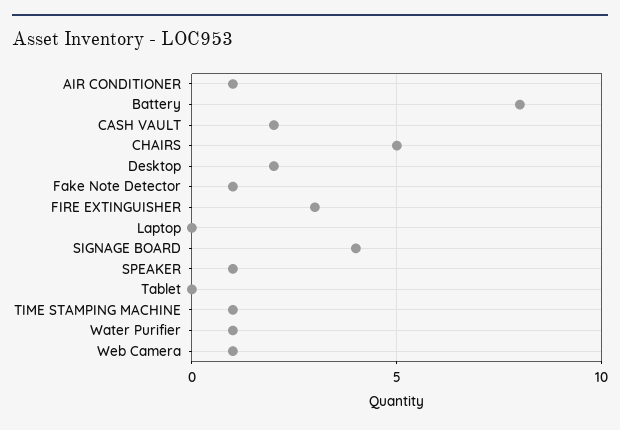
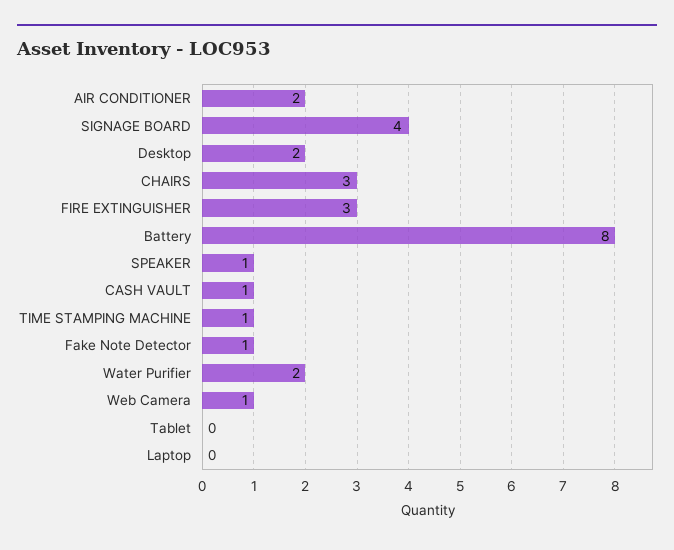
  {
-   "AIR CONDITIONER": 1,
+   "AIR CONDITIONER": 2,
    "Battery": 8,
-   "CASH VAULT": 2,
+   "CASH VAULT": 1,
-   "CHAIRS": 5,
+   "CHAIRS": 3,
    "Desktop": 2,
    "Fake Note Detector": 1,
    "FIRE EXTINGUISHER": 3,
    "Laptop": 0,
    "SIGNAGE BOARD": 4,
    "SPEAKER": 1,
    "Tablet": 0,
    "TIME STAMPING MACHINE": 1,
-   "Water Purifier": 1,
+   "Water Purifier": 2,
    "Web Camera": 1
  }

